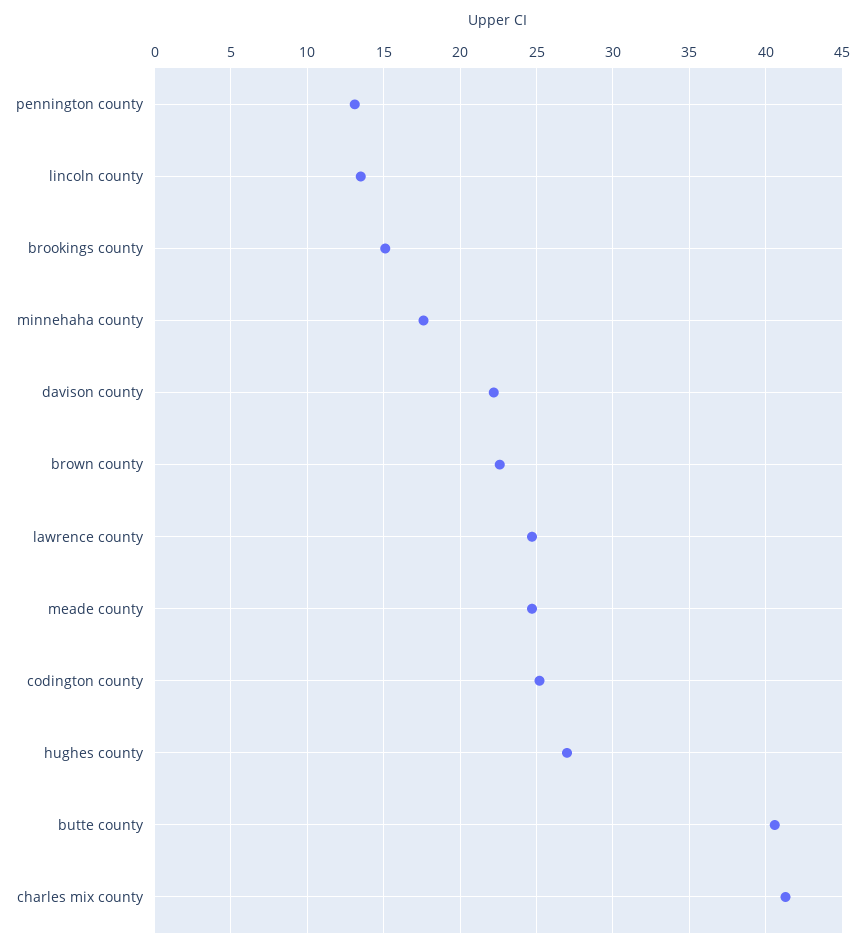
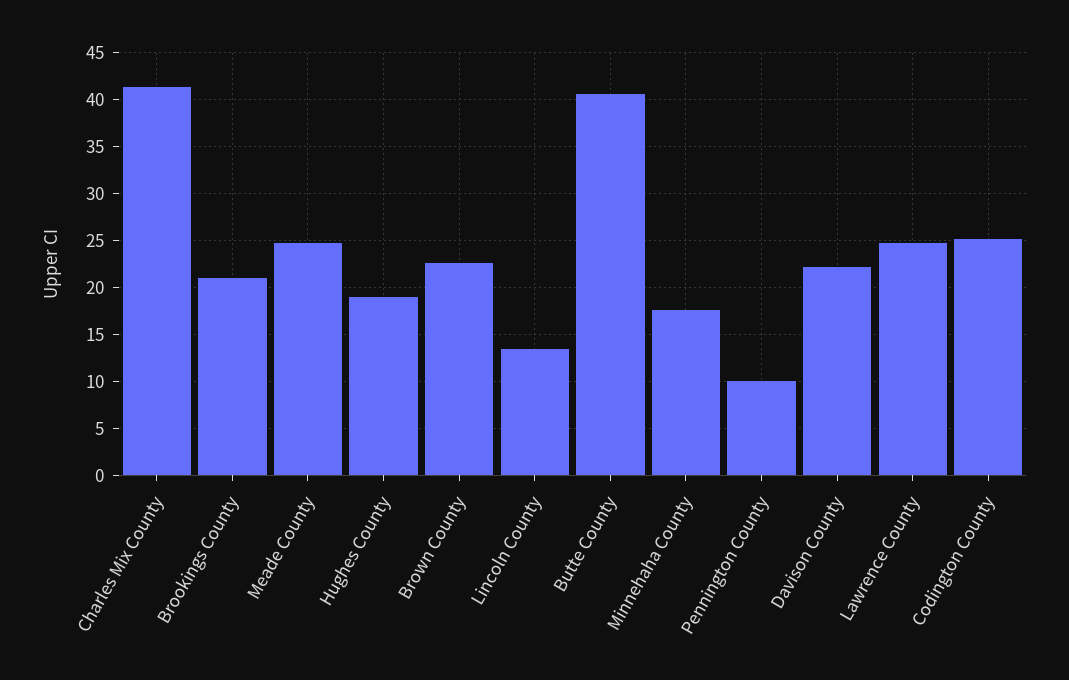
  {
-   "pennington county": 13,
+   "pennington county": 10,
    "lincoln county": 13.5,
-   "brookings county": 15,
+   "brookings county": 21,
    "minnehaha county": 17.5,
    "davison county": 22,
    "brown county": 22.5,
    "lawrence county": 24.5,
    "meade county": 24.5,
    "codington county": 25,
-   "hughes county": 27,
+   "hughes county": 19,
    "butte county": 40.5,
    "charles mix county": 41.5
  }

